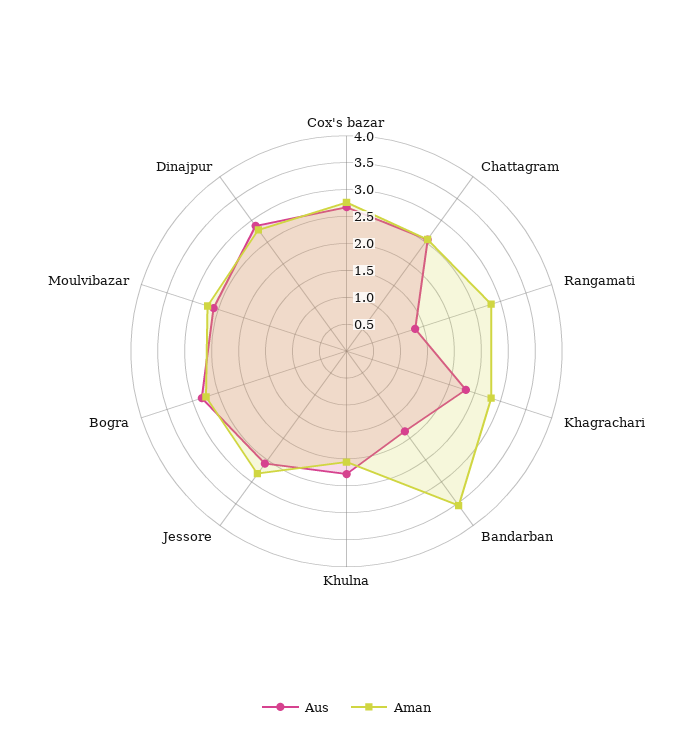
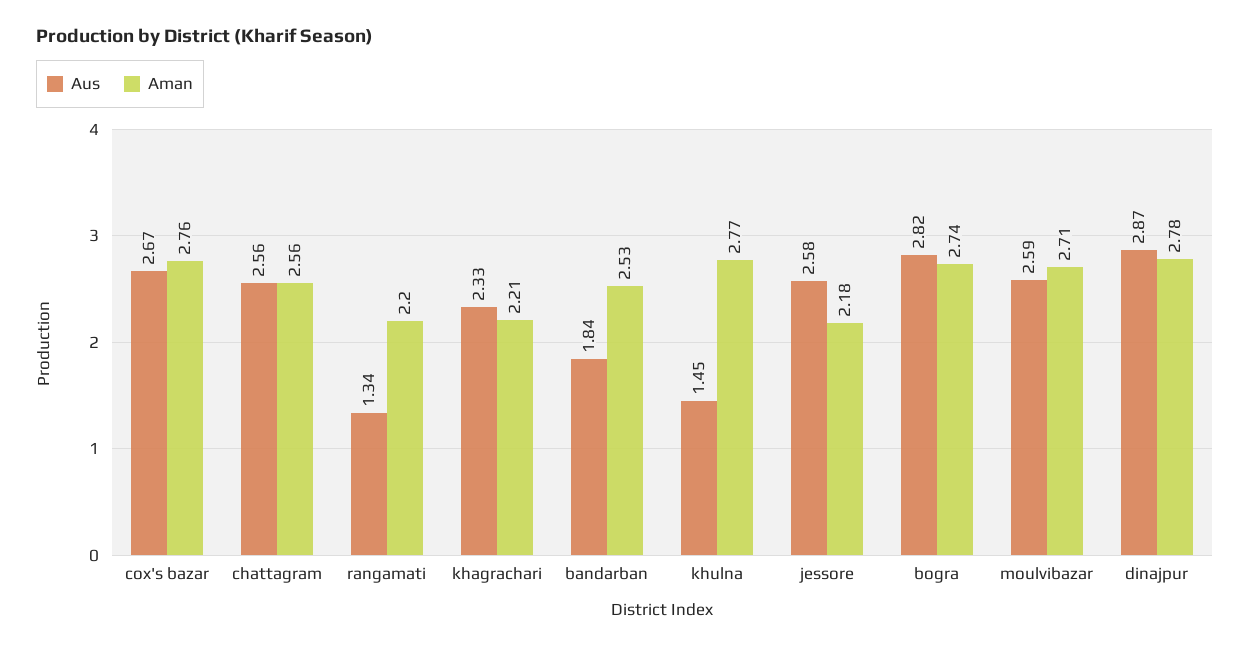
  {
    "Aus": {
      "Cox's bazar": 2.67,
      "Chattagram": 2.56,
      "Rangamati": 1.34,
      "Khagrachari": 2.33,
      "Bandarban": 1.84,
-     "Khulna": 2.25,
+     "Khulna": 1.45,
      "Jessore": 2.58,
      "Bogra": 2.82,
      "Moulvibazar": 2.59,
      "Dinajpur": 2.87
    },
    "Aman": {
      "Cox's bazar": 2.76,
      "Chattagram": 2.56,
-     "Rangamati": 2.75,
+     "Rangamati": 2.2,
-     "Khagrachari": 2.75,
+     "Khagrachari": 2.21,
-     "Bandarban": 3.5,
+     "Bandarban": 2.53,
-     "Khulna": 2,
+     "Khulna": 2.77,
-     "Jessore": 2.75,
+     "Jessore": 2.18,
      "Bogra": 2.74,
      "Moulvibazar": 2.71,
      "Dinajpur": 2.78
    }
  }

